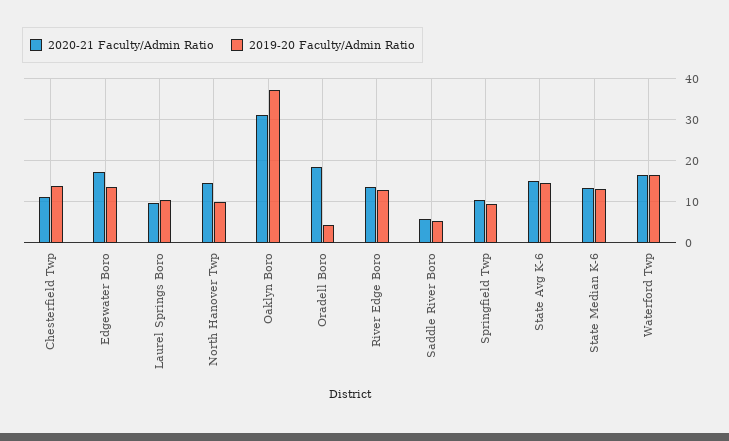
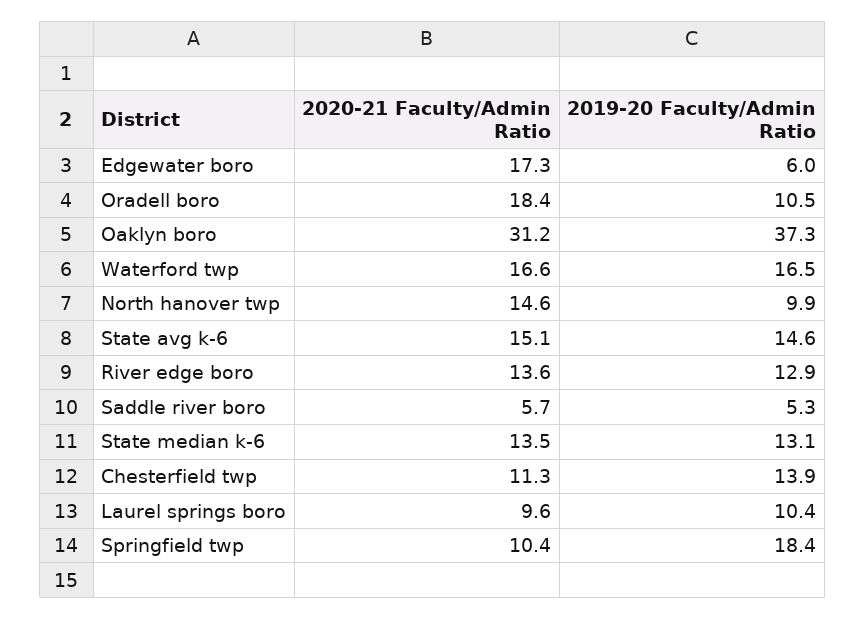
  {
    "2020-21 Faculty/Admin Ratio": {
      "Chesterfield Twp": 11.3,
      "Edgewater Boro": 17.3,
      "Laurel Springs Boro": 9.6,
      "North Hanover Twp": 14.6,
      "Oaklyn Boro": 31.2,
      "Oradell Boro": 18.4,
      "River Edge Boro": 13.6,
      "Saddle River Boro": 5.7,
      "Springfield Twp": 10.4,
      "State Avg K-6": 15.1,
      "State Median K-6": 13.5,
      "Waterford Twp": 16.6
    },
    "2019-20 Faculty/Admin Ratio": {
      "Chesterfield Twp": 13.9,
-     "Edgewater Boro": 14,
+     "Edgewater Boro": 6,
      "Laurel Springs Boro": 10.4,
      "North Hanover Twp": 9.9,
      "Oaklyn Boro": 37.3,
-     "Oradell Boro": 4,
+     "Oradell Boro": 10.5,
      "River Edge Boro": 12.9,
      "Saddle River Boro": 5.3,
-     "Springfield Twp": 10,
+     "Springfield Twp": 18.4,
      "State Avg K-6": 14.6,
      "State Median K-6": 13.1,
      "Waterford Twp": 16.5
    }
  }

